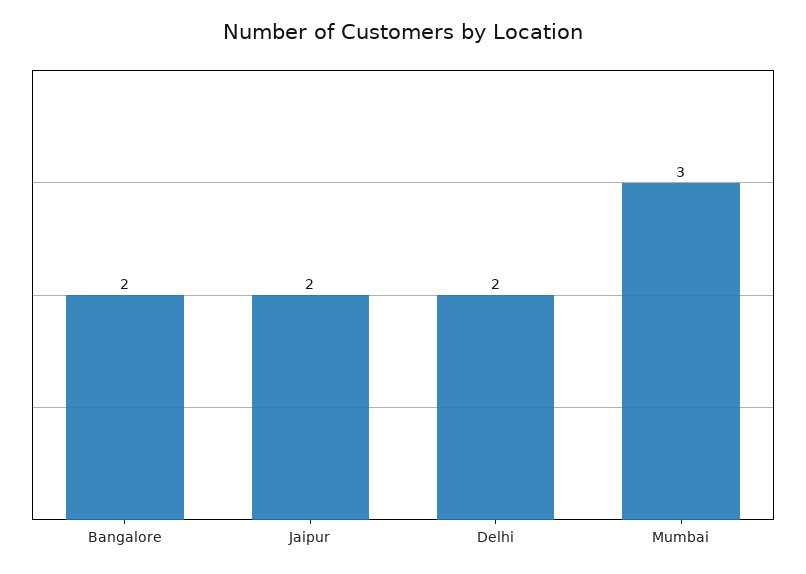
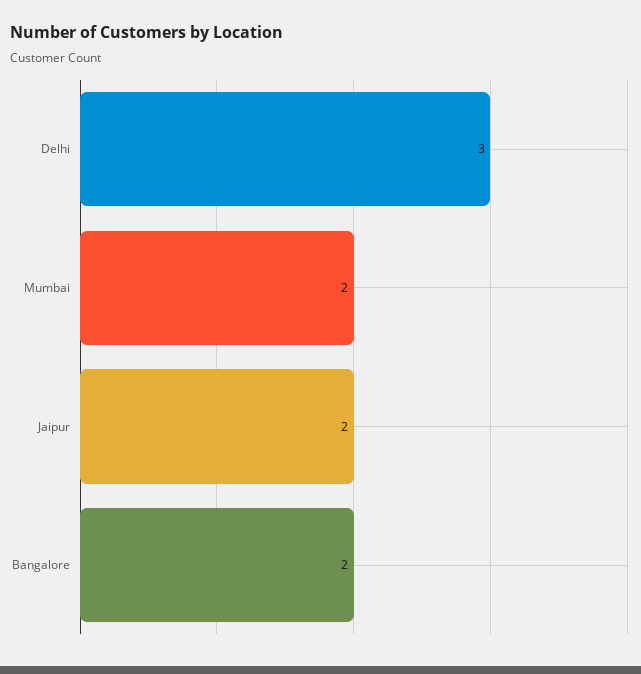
  {
    "Bangalore": 2,
    "Jaipur": 2,
-   "Delhi": 2,
+   "Delhi": 3,
-   "Mumbai": 3
+   "Mumbai": 2
  }

